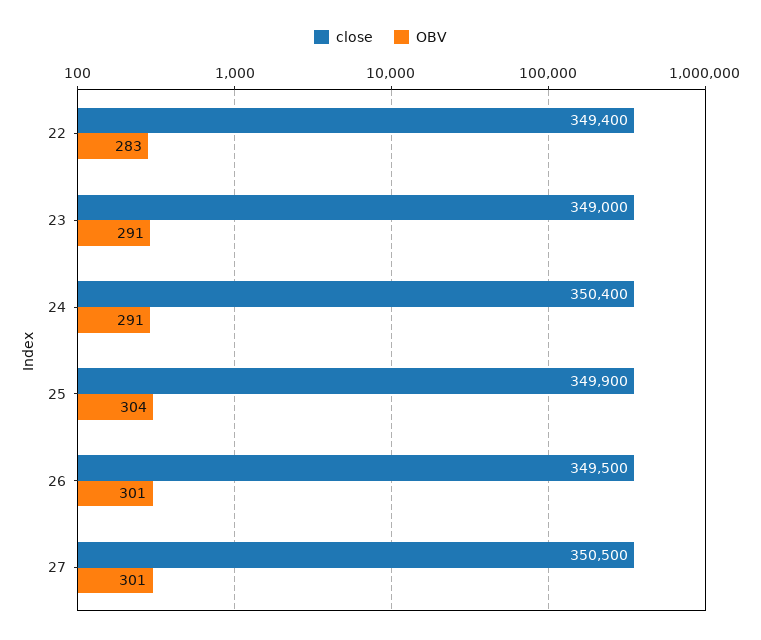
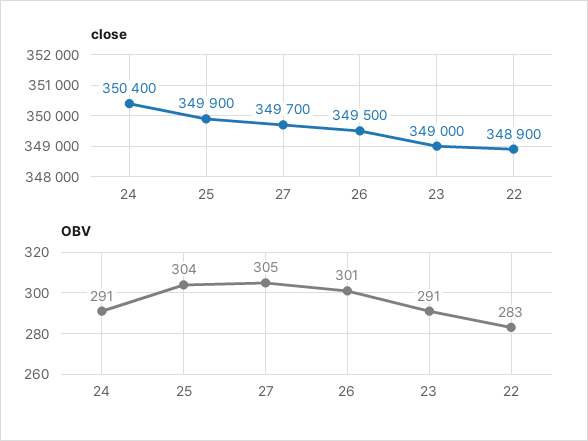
  {
    "close": {
-     "22": 349400,
+     "22": 348900,
      "23": 349000,
      "24": 350400,
      "25": 349900,
      "26": 349500,
-     "27": 350500
+     "27": 349700
    },
    "OBV": {
      "22": 283,
      "23": 291,
      "24": 291,
      "25": 304,
      "26": 301,
-     "27": 301
+     "27": 305
    }
  }

